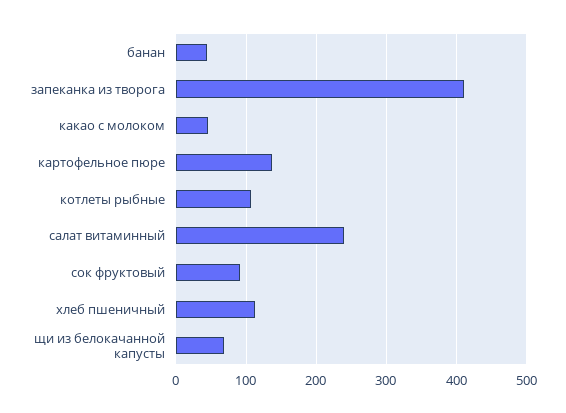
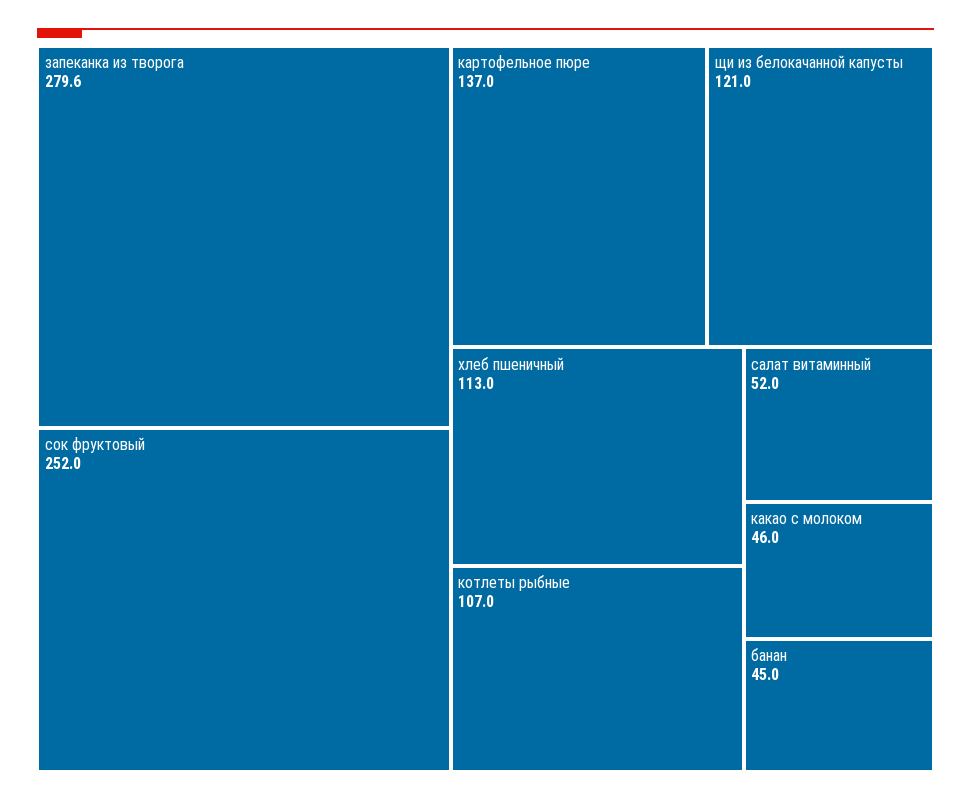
  {
    "банан": 45,
-   "запеканка из творога": 410,
+   "запеканка из творога": 279.6,
    "какао с молоком": 46,
    "картофельное пюре": 137,
    "котлеты рыбные": 107,
-   "салат витаминный": 240,
+   "салат витаминный": 52,
-   "сок фруктовый": 90,
+   "сок фруктовый": 252,
    "хлеб пшеничный": 113,
-   "щи из белокачанной капусты": 70
+   "щи из белокачанной капусты": 121
  }

